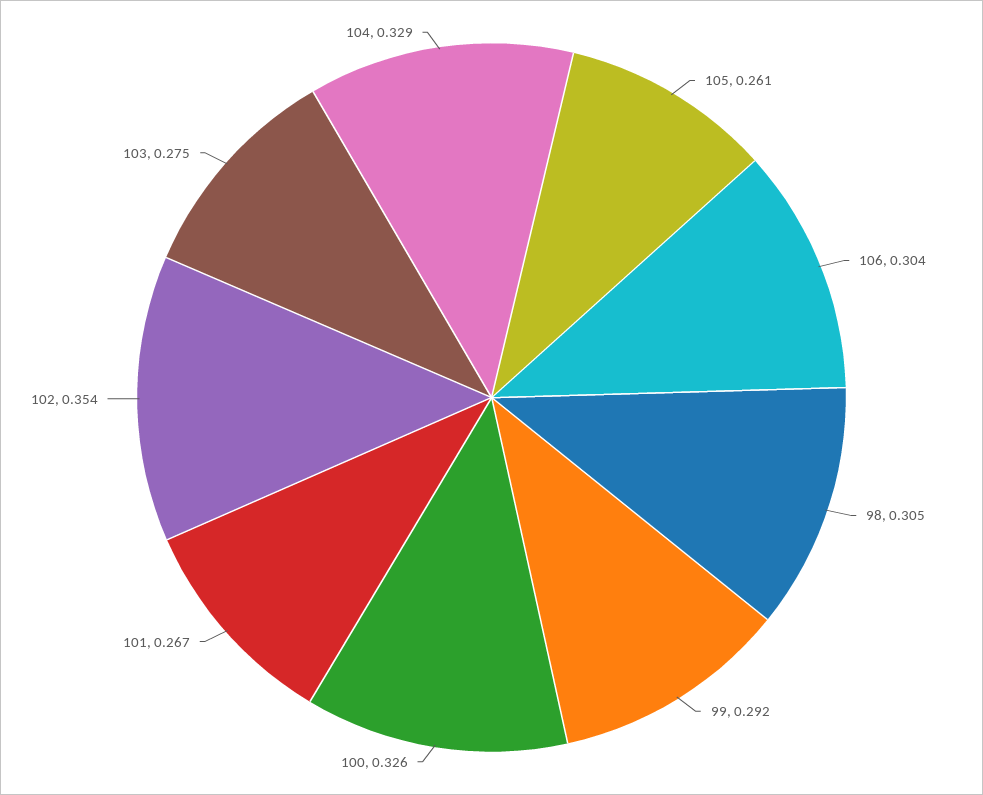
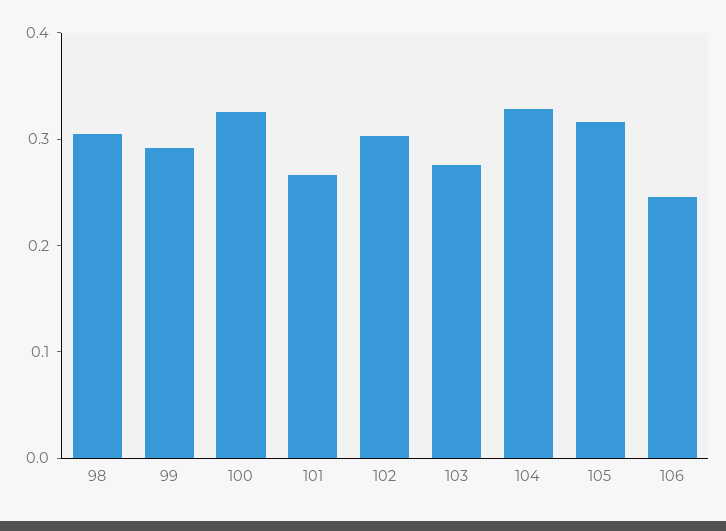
  {
-   "105": 0.261,
+   "105": 0.32,
-   "106": 0.304,
+   "106": 0.24,
    "98": 0.305,
    "99": 0.292,
    "100": 0.326,
    "101": 0.267,
-   "102": 0.354,
+   "102": 0.3,
    "103": 0.275,
    "104": 0.329
  }

